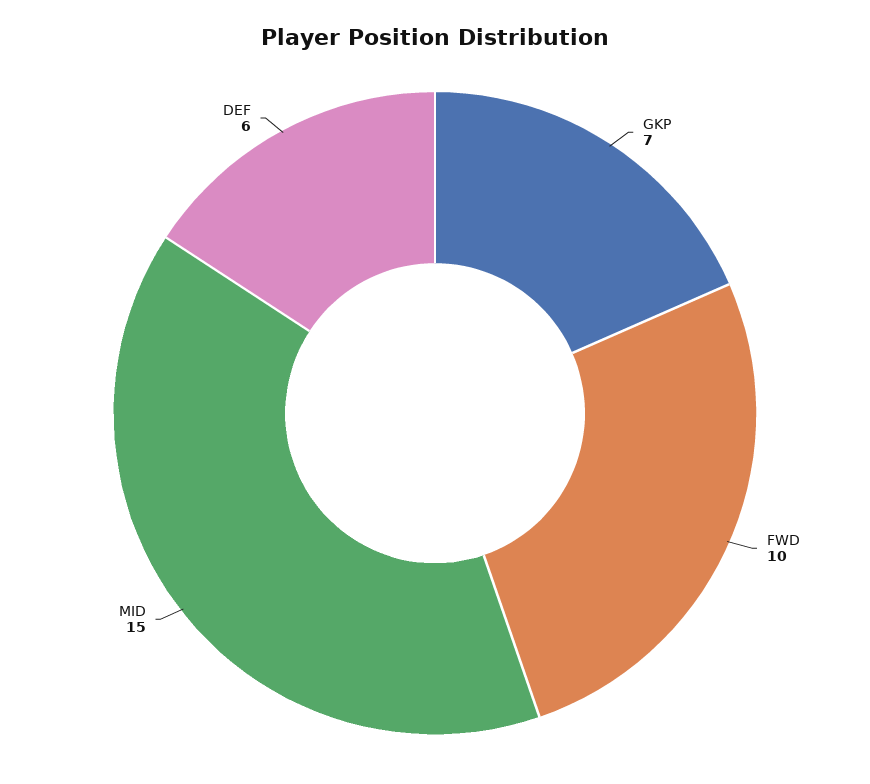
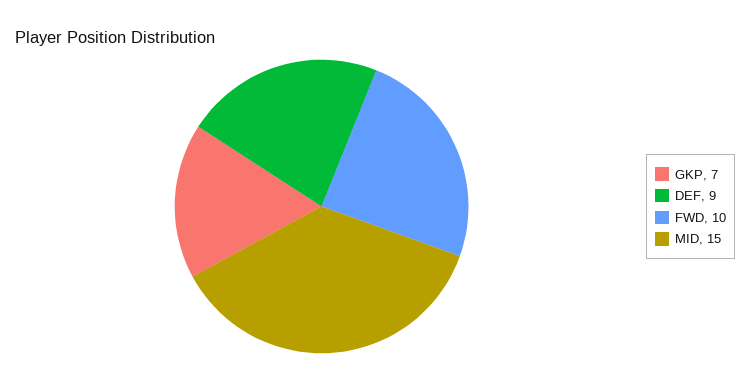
  {
    "GKP": 7,
    "FWD": 10,
    "MID": 15,
-   "DEF": 6
+   "DEF": 9
  }

